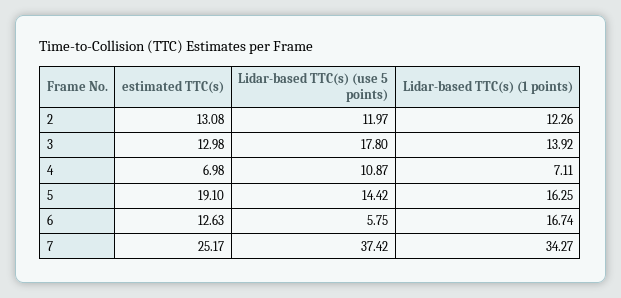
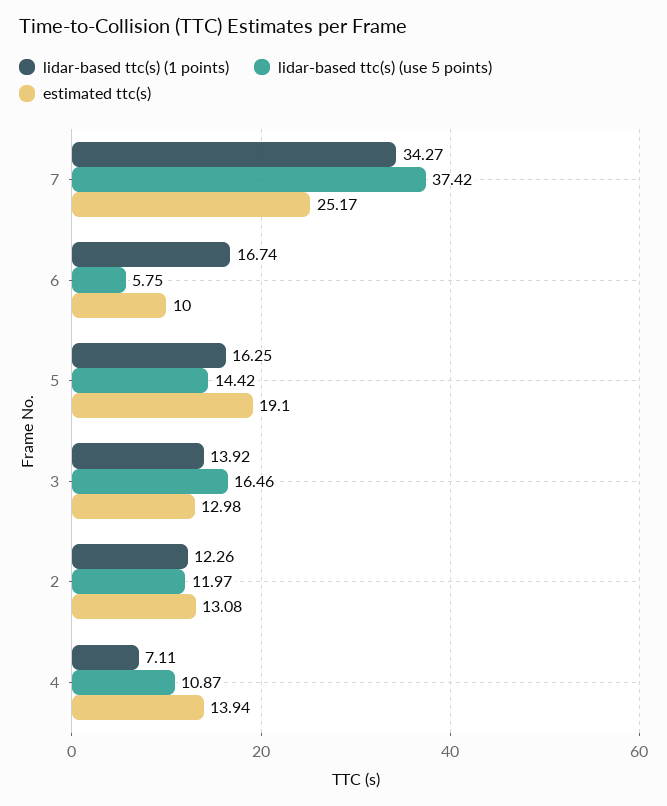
  {
    "estimated TTC(s)": {
      "2": 13.08,
      "3": 12.98,
-     "4": 6.98,
+     "4": 13.94,
      "5": 19.1,
-     "6": 12.63,
+     "6": 10,
      "7": 25.17
    },
    "Lidar-based TTC(s) (use 5 points)": {
      "2": 11.97,
-     "3": 17.8,
+     "3": 16.46,
      "4": 10.87,
      "5": 14.42,
      "6": 5.75,
      "7": 37.42
    },
    "Lidar-based TTC(s) (1 points)": {
      "2": 12.26,
      "3": 13.92,
      "4": 7.11,
      "5": 16.25,
      "6": 16.74,
      "7": 34.27
    }
  }

